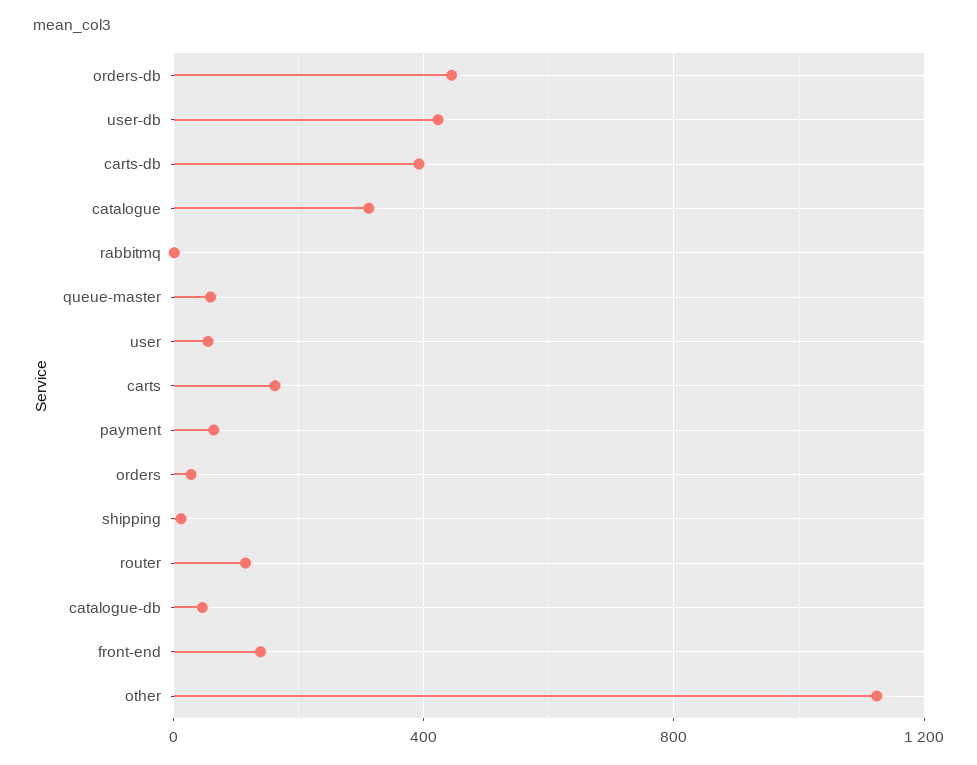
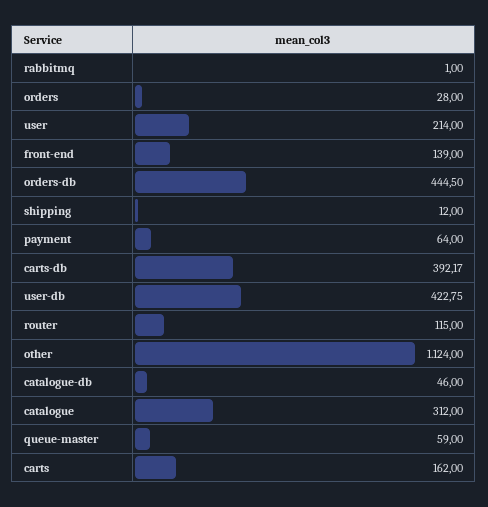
  {
    "orders-db": 444.5,
    "user-db": 422.75,
    "carts-db": 392.17,
    "catalogue": 312,
    "rabbitmq": 1,
    "queue-master": 59,
-   "user": 50,
+   "user": 214,
    "carts": 162,
    "payment": 64,
    "orders": 28,
    "shipping": 12,
    "router": 115,
    "catalogue-db": 46,
    "front-end": 139,
    "other": 1124
  }

